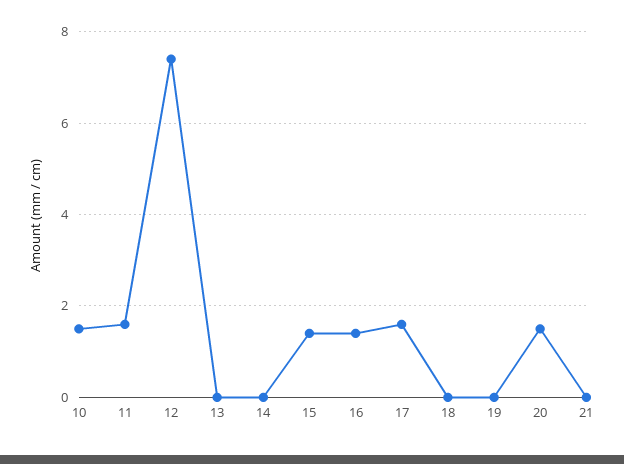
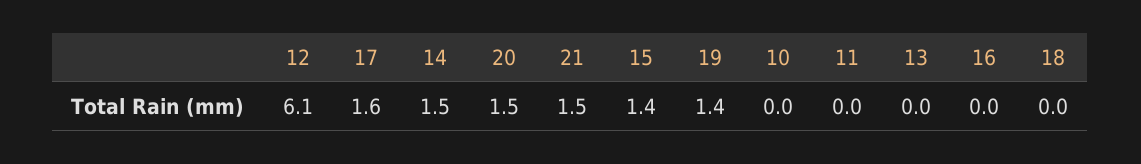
  {
-   "10": 1.5,
+   "10": 0,
-   "11": 1.5,
+   "11": 0,
-   "12": 7.5,
+   "12": 6.1,
    "13": 0,
-   "14": 0,
+   "14": 1.5,
    "15": 1.4,
-   "16": 1.5,
+   "16": 0,
    "17": 1.6,
    "18": 0,
-   "19": 0,
+   "19": 1.4,
    "20": 1.5,
-   "21": 0
+   "21": 1.5
  }

